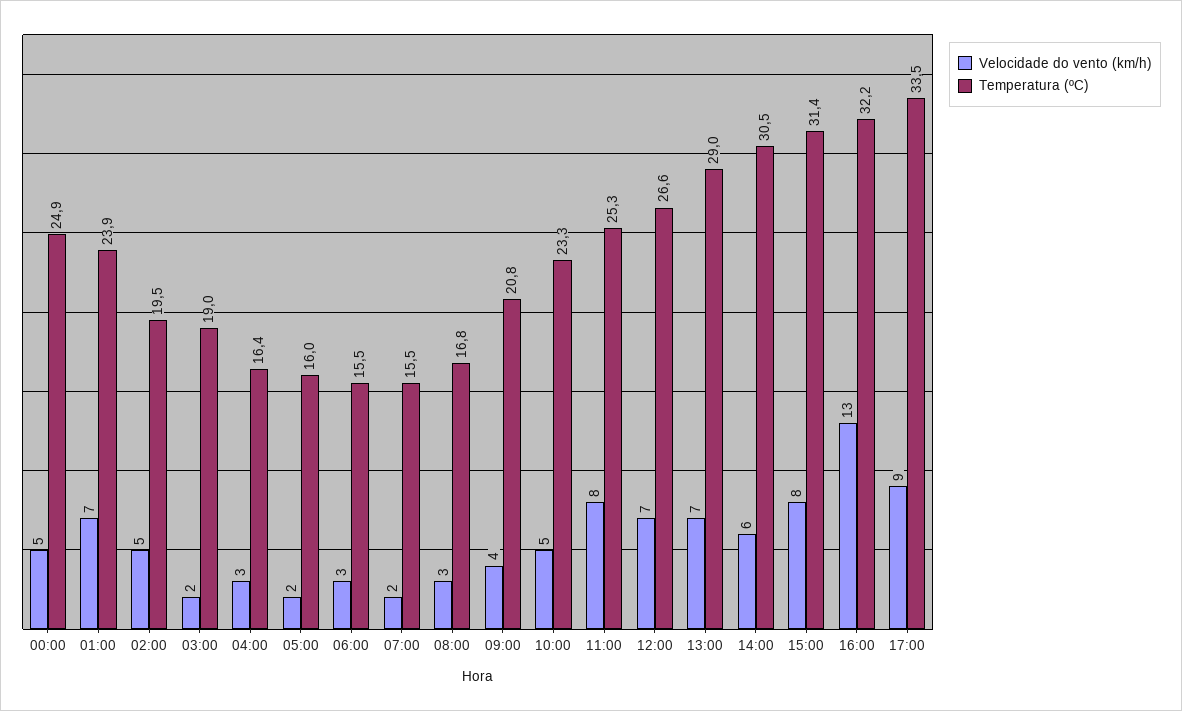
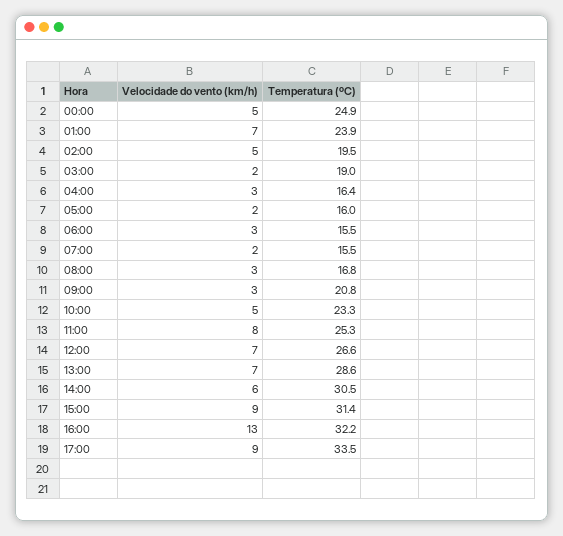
  {
    "Velocidade do vento (km/h)": {
      "00:00": 5,
      "01:00": 7,
      "02:00": 5,
      "03:00": 2,
      "04:00": 3,
      "05:00": 2,
      "06:00": 3,
      "07:00": 2,
      "08:00": 3,
-     "09:00": 4,
+     "09:00": 3,
      "10:00": 5,
      "11:00": 8,
      "12:00": 7,
      "13:00": 7,
      "14:00": 6,
-     "15:00": 8,
+     "15:00": 9,
      "16:00": 13,
      "17:00": 9
    },
    "Temperatura (ºC)": {
      "00:00": 24.9,
      "01:00": 23.9,
      "02:00": 19.5,
      "03:00": 19,
      "04:00": 16.4,
      "05:00": 16,
      "06:00": 15.5,
      "07:00": 15.5,
      "08:00": 16.8,
      "09:00": 20.8,
      "10:00": 23.3,
      "11:00": 25.3,
      "12:00": 26.6,
-     "13:00": 29,
+     "13:00": 28.6,
      "14:00": 30.5,
      "15:00": 31.4,
      "16:00": 32.2,
      "17:00": 33.5
    }
  }

